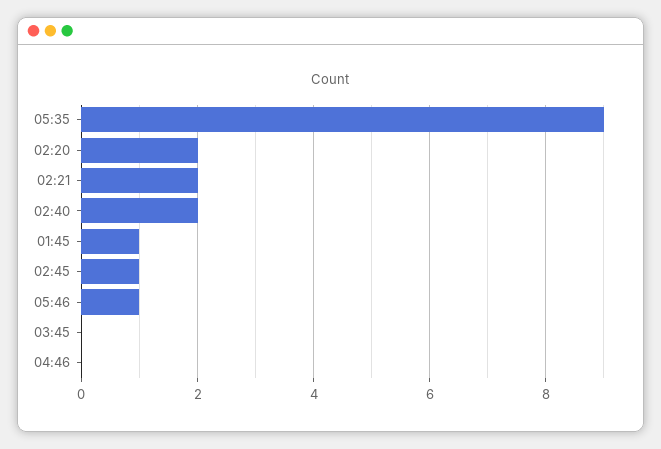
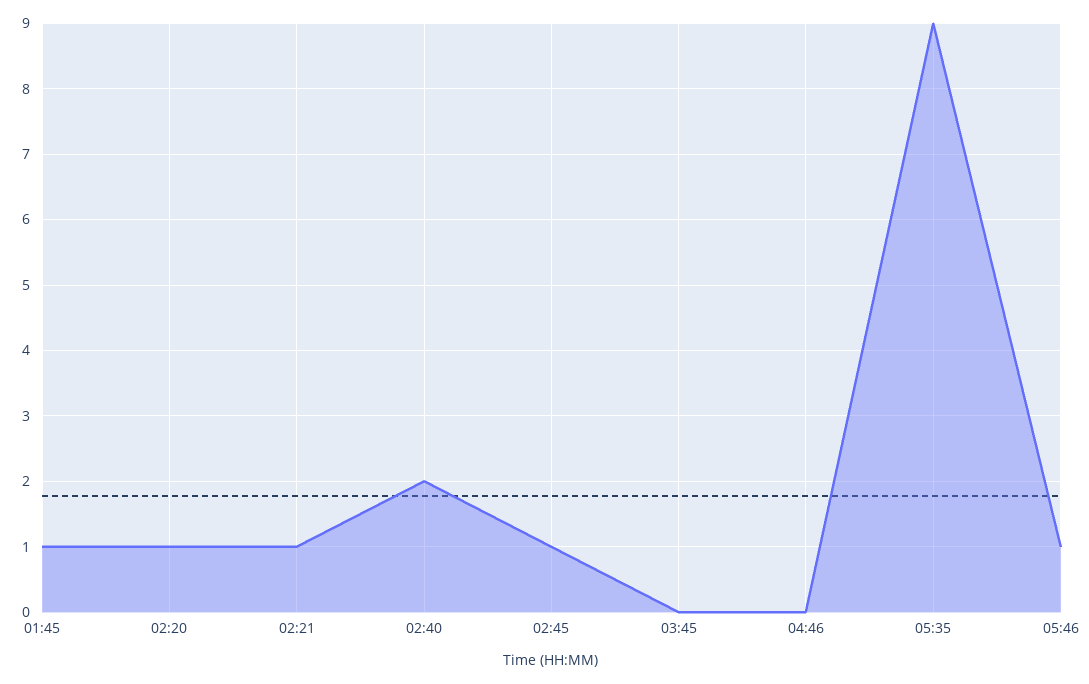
  {
    "05:35": 9,
-   "02:20": 2,
+   "02:20": 1,
-   "02:21": 2,
+   "02:21": 1,
    "02:40": 2,
    "01:45": 1,
    "02:45": 1,
    "05:46": 1,
    "03:45": 0,
    "04:46": 0
  }

